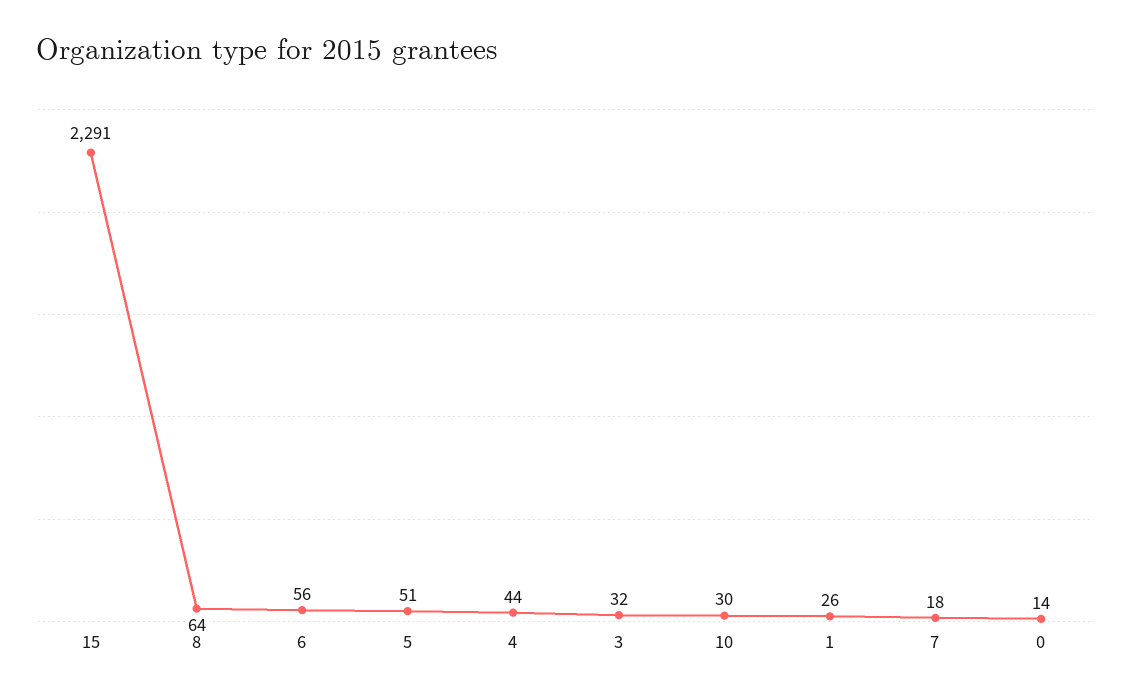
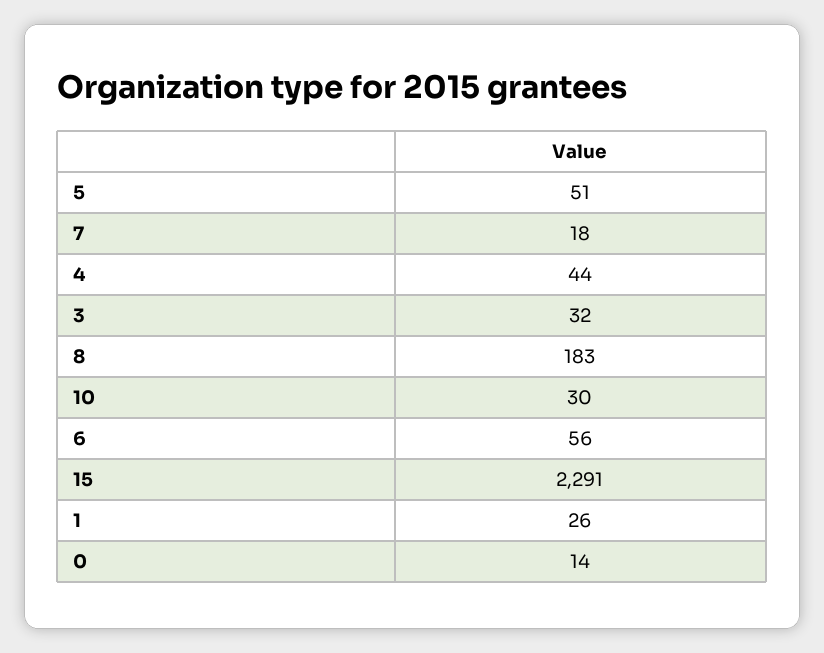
  {
    "15": 2291,
-   "8": 64,
+   "8": 183,
    "6": 56,
    "5": 51,
    "4": 44,
    "3": 32,
    "10": 30,
    "1": 26,
    "7": 18,
    "0": 14
  }

